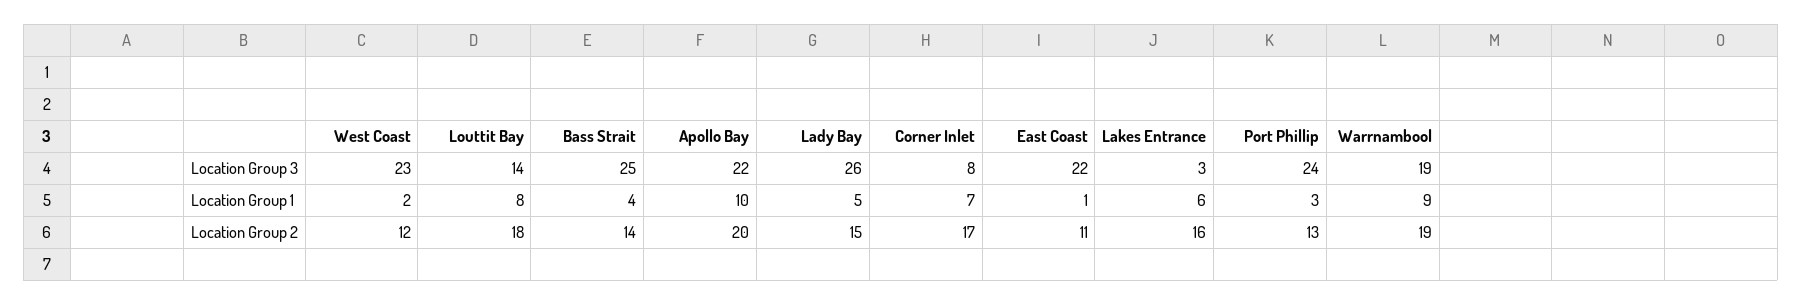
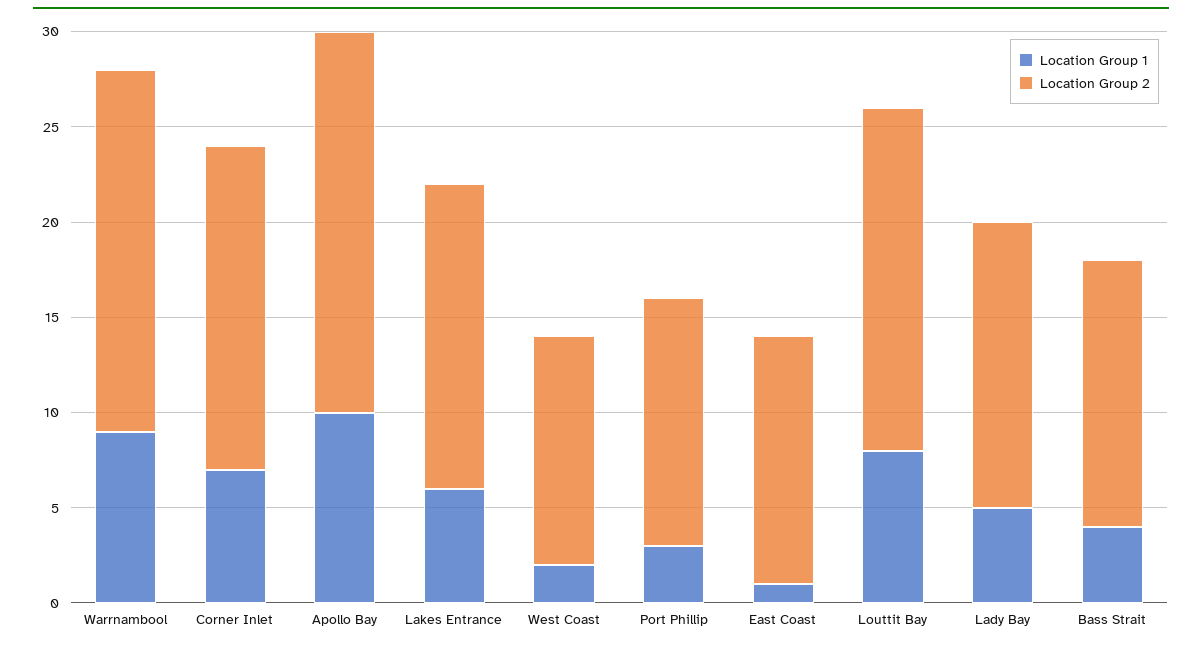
  {
-   "Location Group 3": {
-     "West Coast": 23,
-     "Louttit Bay": 14,
-     "Bass Strait": 25,
-     "Apollo Bay": 22,
-     "Lady Bay": 26,
-     "Corner Inlet": 8,
-     "East Coast": 22,
-     "Lakes Entrance": 3,
-     "Port Phillip": 24,
-     "Warrnambool": 19
-   },
    "Location Group 1": {
      "West Coast": 2,
      "Louttit Bay": 8,
      "Bass Strait": 4,
      "Apollo Bay": 10,
      "Lady Bay": 5,
      "Corner Inlet": 7,
      "East Coast": 1,
      "Lakes Entrance": 6,
      "Port Phillip": 3,
      "Warrnambool": 9
    },
    "Location Group 2": {
      "West Coast": 12,
      "Louttit Bay": 18,
      "Bass Strait": 14,
      "Apollo Bay": 20,
      "Lady Bay": 15,
      "Corner Inlet": 17,
-     "East Coast": 11,
+     "East Coast": 13,
      "Lakes Entrance": 16,
      "Port Phillip": 13,
      "Warrnambool": 19
    }
  }

